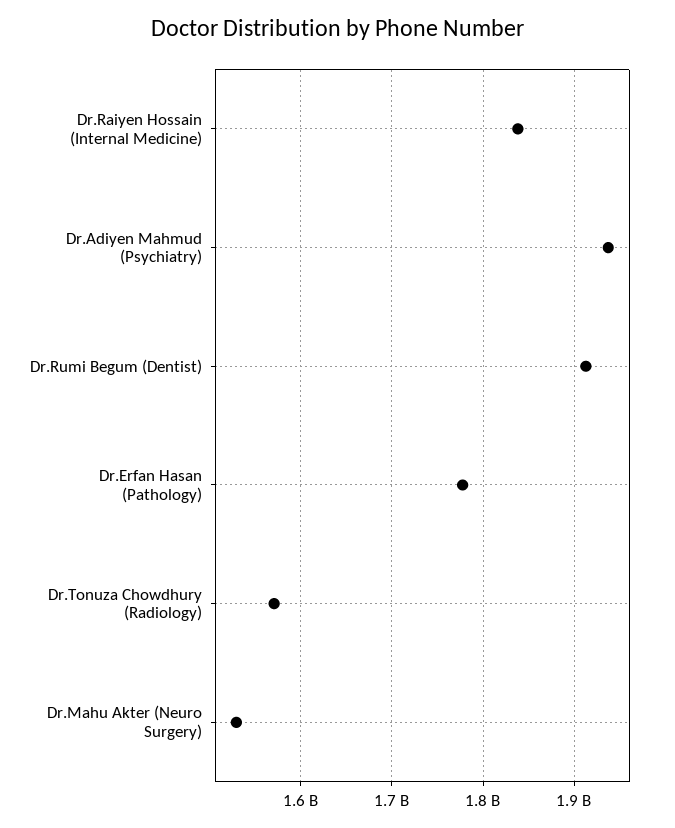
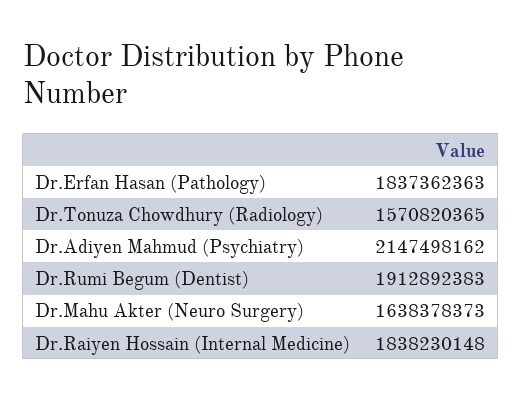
  {
    "Dr.Raiyen Hossain (Internal Medicine)": 1838230148,
-   "Dr.Adiyen Mahmud (Psychiatry)": 1940000000,
+   "Dr.Adiyen Mahmud (Psychiatry)": 2147498162,
    "Dr.Rumi Begum (Dentist)": 1912892383,
-   "Dr.Erfan Hasan (Pathology)": 1780000000,
+   "Dr.Erfan Hasan (Pathology)": 1837362363,
    "Dr.Tonuza Chowdhury (Radiology)": 1570820365,
-   "Dr.Mahu Akter (Neuro Surgery)": 1530000000
+   "Dr.Mahu Akter (Neuro Surgery)": 1638378373
  }

